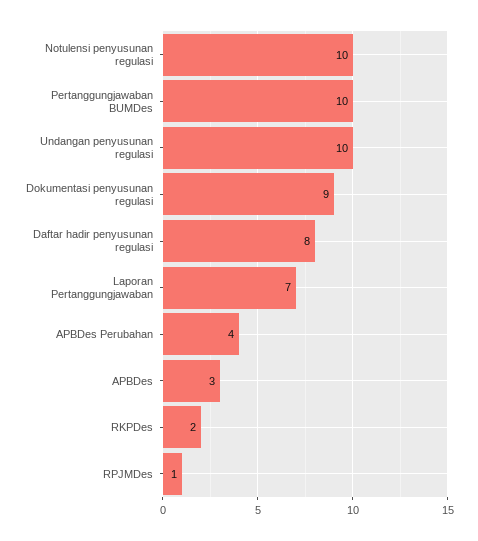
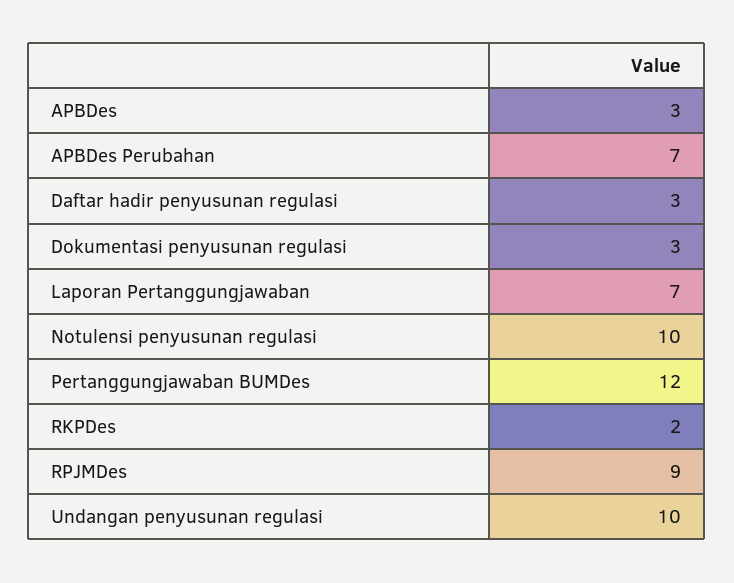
  {
    "Notulensi penyusunan regulasi": 10,
-   "Pertanggungjawaban BUMDes": 10,
+   "Pertanggungjawaban BUMDes": 12,
    "Undangan penyusunan regulasi": 10,
-   "Dokumentasi penyusunan regulasi": 9,
+   "Dokumentasi penyusunan regulasi": 3,
-   "Daftar hadir penyusunan regulasi": 8,
+   "Daftar hadir penyusunan regulasi": 3,
    "Laporan Pertanggungjawaban": 7,
-   "APBDes Perubahan": 4,
+   "APBDes Perubahan": 7,
    "APBDes": 3,
    "RKPDes": 2,
-   "RPJMDes": 1
+   "RPJMDes": 9
  }

